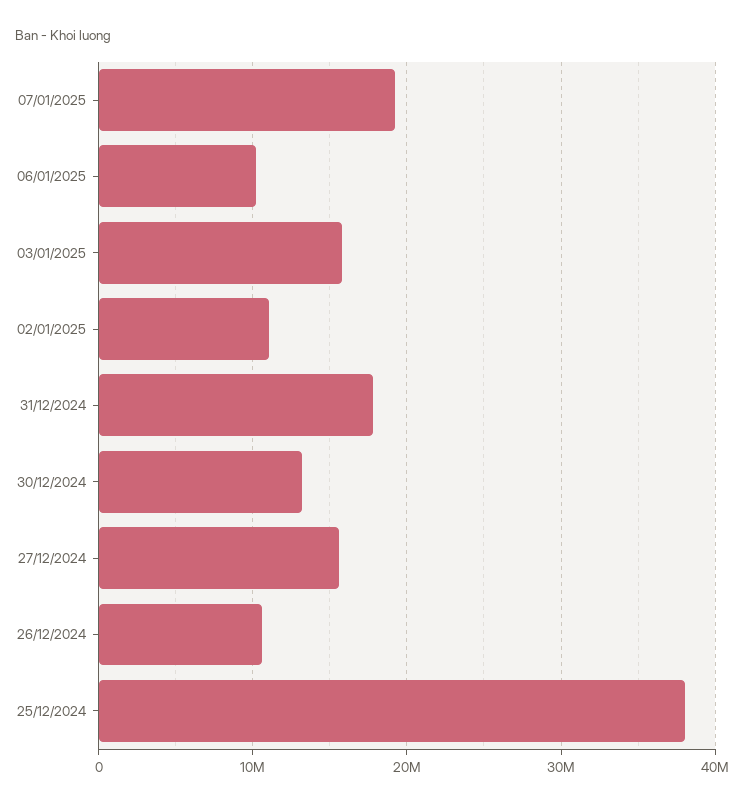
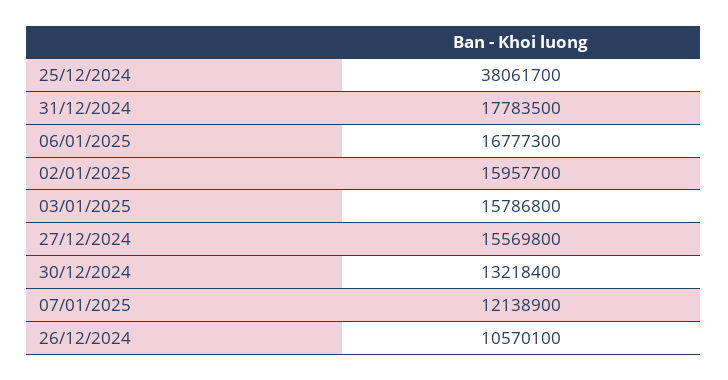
  {
-   "07/01/2025": 19000000,
+   "07/01/2025": 12138900,
-   "06/01/2025": 10000000,
+   "06/01/2025": 16777300,
    "03/01/2025": 15786800,
-   "02/01/2025": 11000000,
+   "02/01/2025": 15957700,
    "31/12/2024": 17783500,
    "30/12/2024": 13218400,
    "27/12/2024": 15569800,
    "26/12/2024": 10570100,
    "25/12/2024": 38061700
  }

